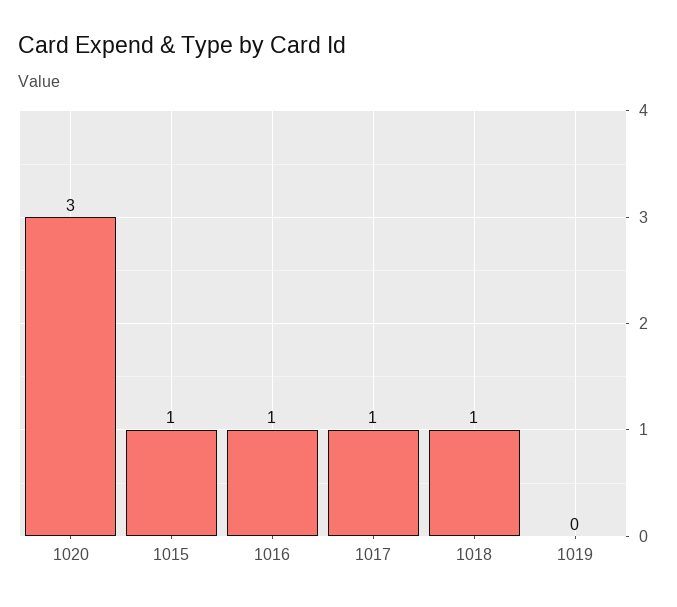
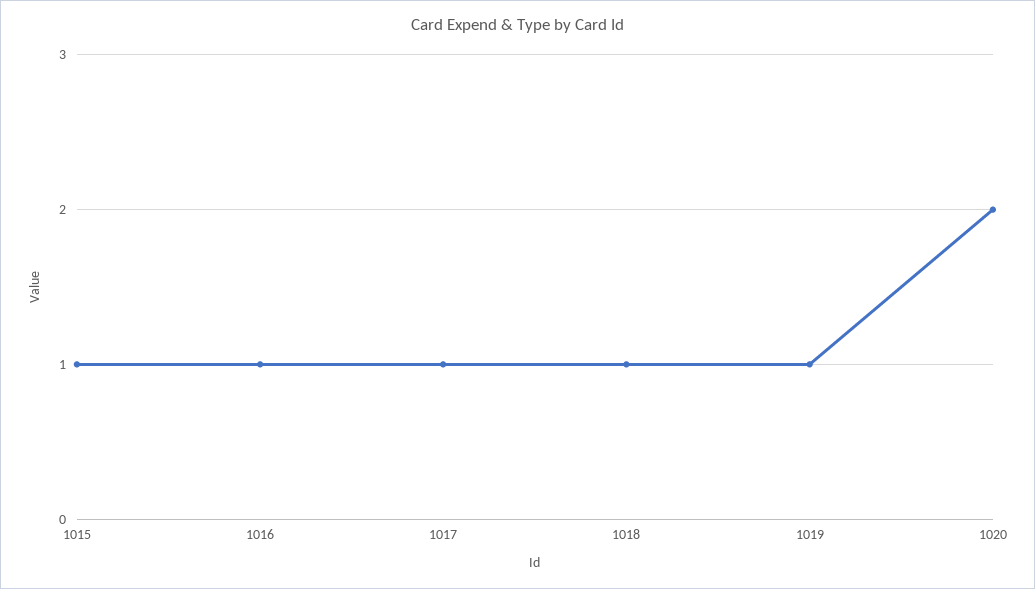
  {
-   "1020": 3,
+   "1020": 2,
    "1015": 1,
    "1016": 1,
    "1017": 1,
    "1018": 1,
-   "1019": 0
+   "1019": 1
  }

